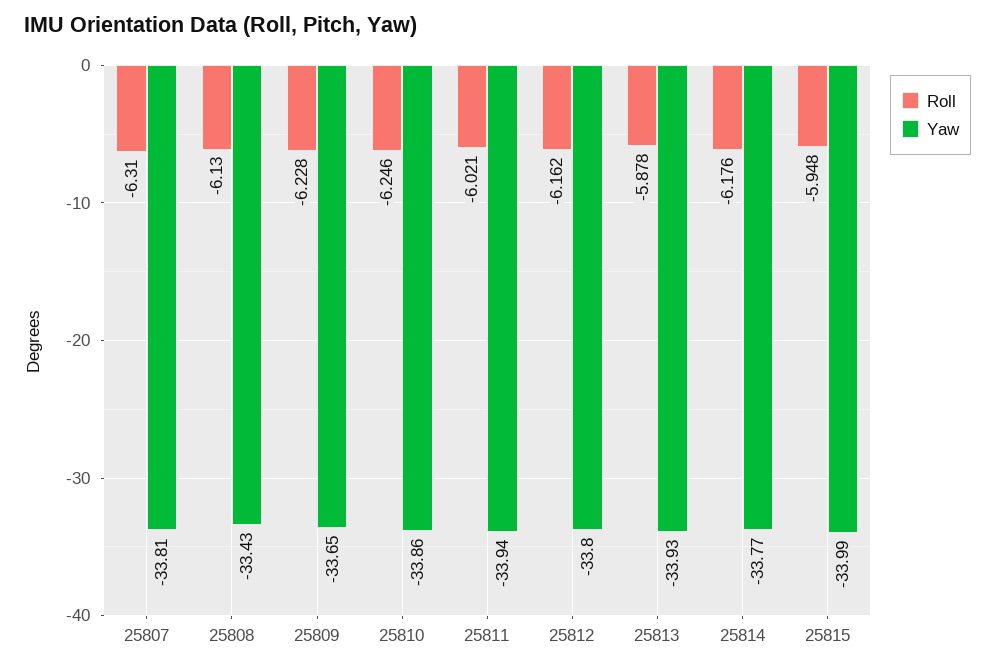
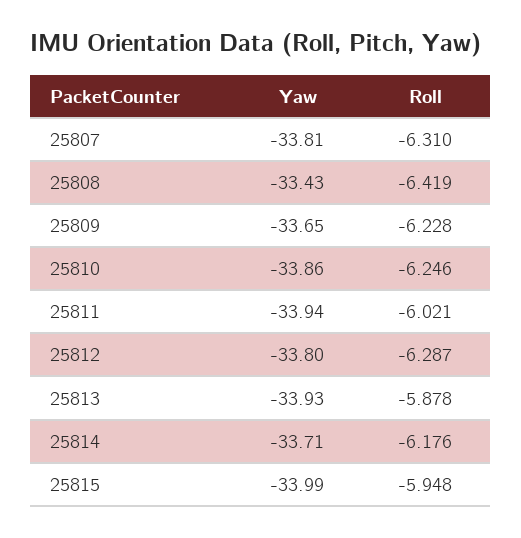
  {
    "Roll": {
      "25807": -6.31,
-     "25808": -6.13,
+     "25808": -6.419,
      "25809": -6.228,
      "25810": -6.246,
      "25811": -6.021,
-     "25812": -6.162,
+     "25812": -6.287,
      "25813": -5.878,
      "25814": -6.176,
      "25815": -5.948
    },
    "Yaw": {
      "25807": -33.81,
      "25808": -33.43,
      "25809": -33.65,
      "25810": -33.86,
      "25811": -33.94,
      "25812": -33.8,
      "25813": -33.93,
-     "25814": -33.77,
+     "25814": -33.71,
      "25815": -33.99
    }
  }

